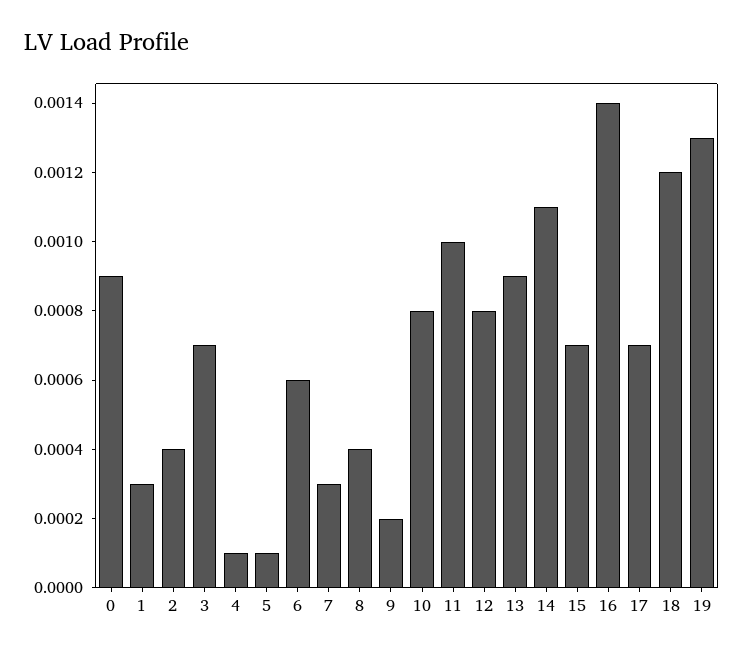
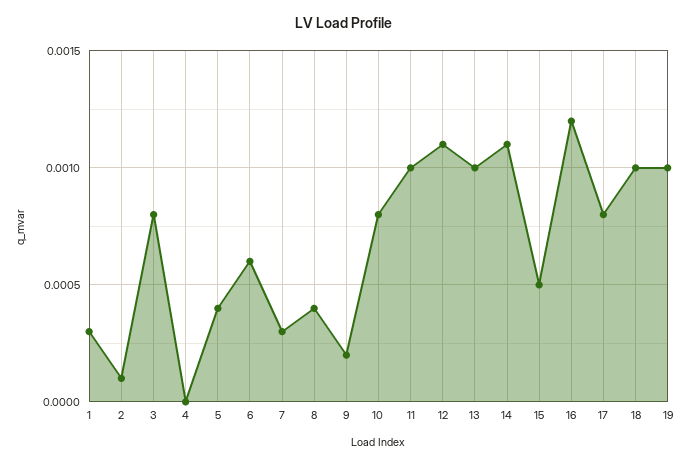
  {
-   "0": 0.0009,
    "1": 0.0003,
-   "2": 0.0004,
+   "2": 0.0001,
-   "3": 0.0007,
+   "3": 0.0008,
-   "4": 0.0001,
+   "4": 0,
-   "5": 0.0001,
+   "5": 0.0004,
    "6": 0.0006,
    "7": 0.0003,
    "8": 0.0004,
    "9": 0.0002,
    "10": 0.0008,
    "11": 0.001,
-   "12": 0.0008,
+   "12": 0.0011,
-   "13": 0.0009,
+   "13": 0.001,
    "14": 0.0011,
-   "15": 0.0007,
+   "15": 0.0005,
-   "16": 0.0014,
+   "16": 0.0012,
-   "17": 0.0007,
+   "17": 0.0008,
-   "18": 0.0012,
+   "18": 0.001,
-   "19": 0.0013
+   "19": 0.001
  }

